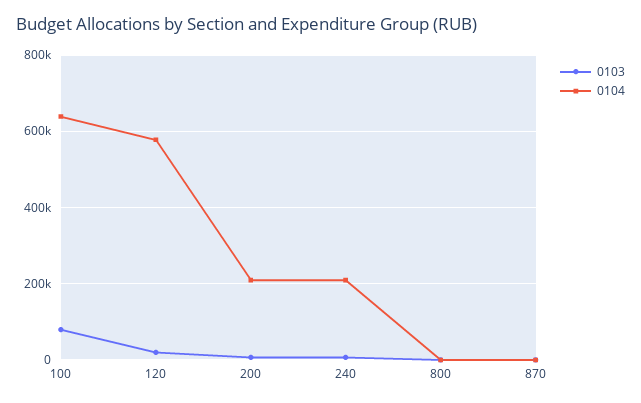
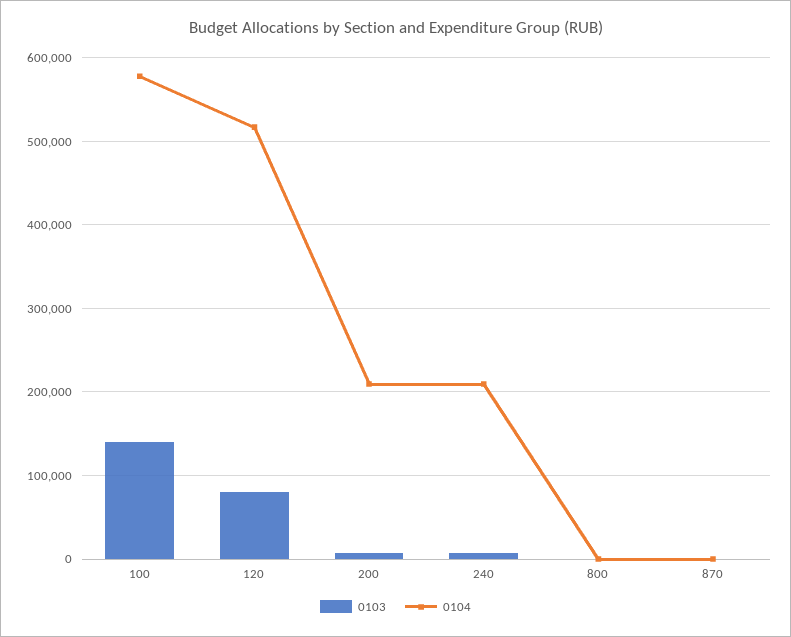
  {
    "0103": {
-     "100": 80000,
+     "100": 140000,
-     "120": 20000,
+     "120": 80000,
      "200": 10000,
      "240": 10000,
      "800": 0,
      "870": 0
    },
    "0104": {
-     "100": 640000,
+     "100": 580000,
-     "120": 580000,
+     "120": 520000,
      "200": 210000,
      "240": 210000,
      "800": 0,
      "870": 0
    }
  }

